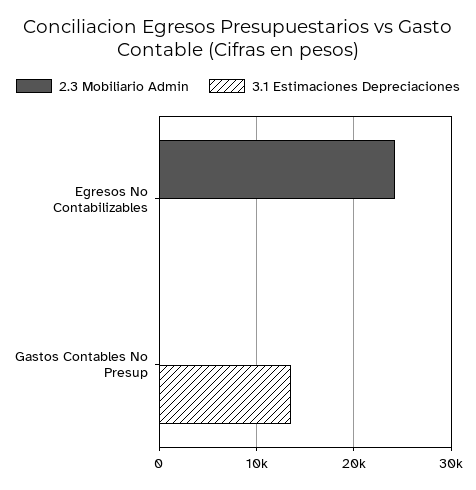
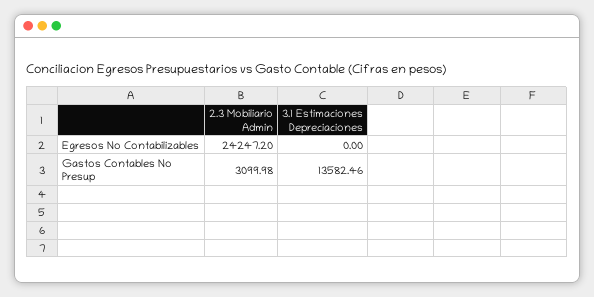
  {
    "2.3 Mobiliario Admin": {
      "Egresos No Contabilizables": 24247.2,
-     "Gastos Contables No Presup": 0
+     "Gastos Contables No Presup": 3099.98
    },
    "3.1 Estimaciones Depreciaciones": {
      "Egresos No Contabilizables": 0,
      "Gastos Contables No Presup": 13582.46
    }
  }

